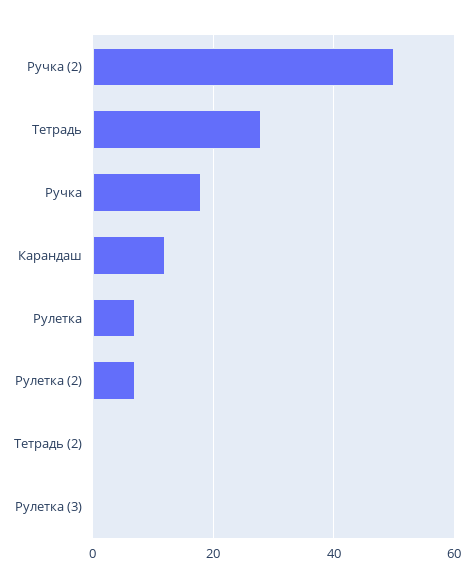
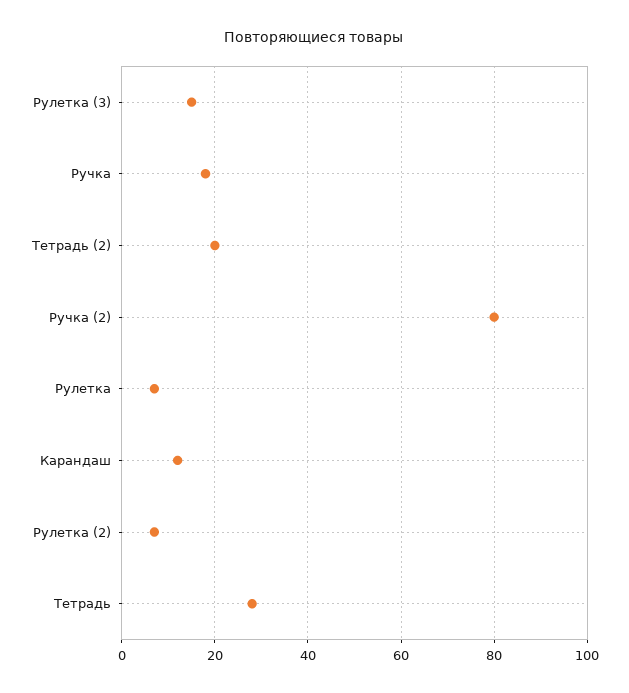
  {
-   "Ручка (2)": 50,
+   "Ручка (2)": 80,
    "Тетрадь": 30,
    "Ручка": 20,
    "Карандаш": 10,
    "Рулетка": 5,
    "Рулетка (2)": 5,
-   "Тетрадь (2)": 0,
+   "Тетрадь (2)": 20,
-   "Рулетка (3)": 0
+   "Рулетка (3)": 15
  }

